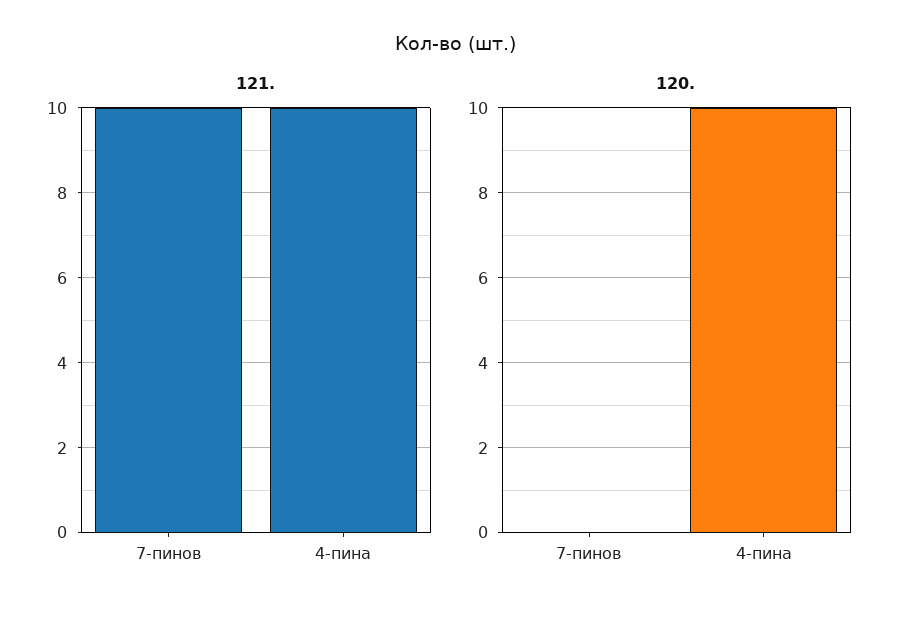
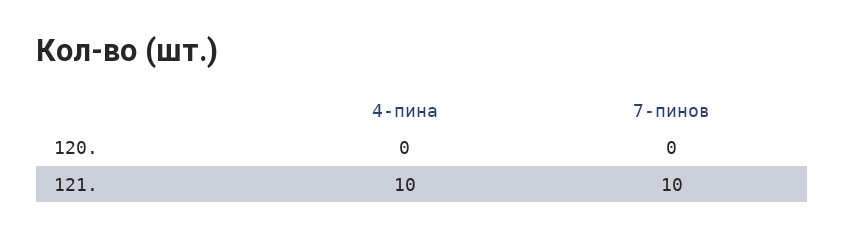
  {
    "121.": {
      "7-пинов": 10,
      "4-пина": 10
    },
    "120.": {
      "7-пинов": 0,
-     "4-пина": 10
+     "4-пина": 0
    }
  }

